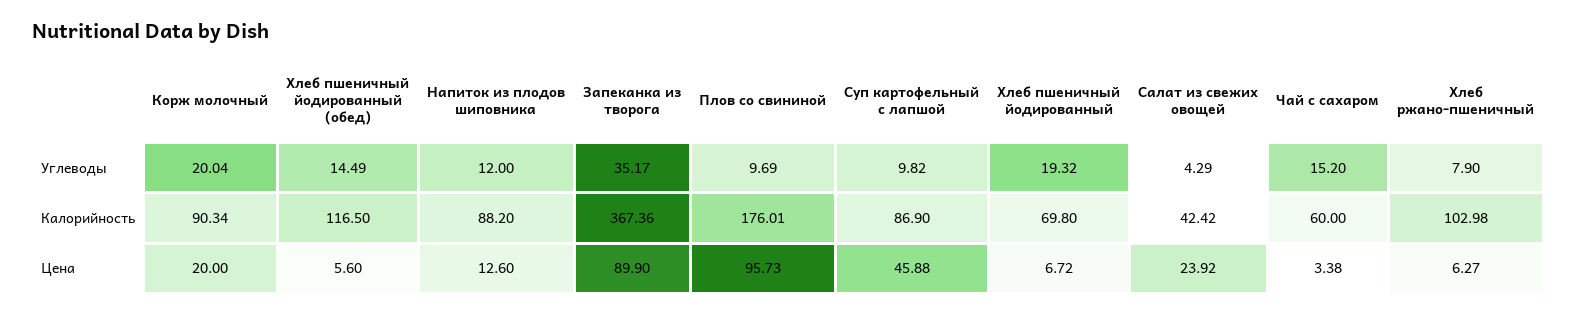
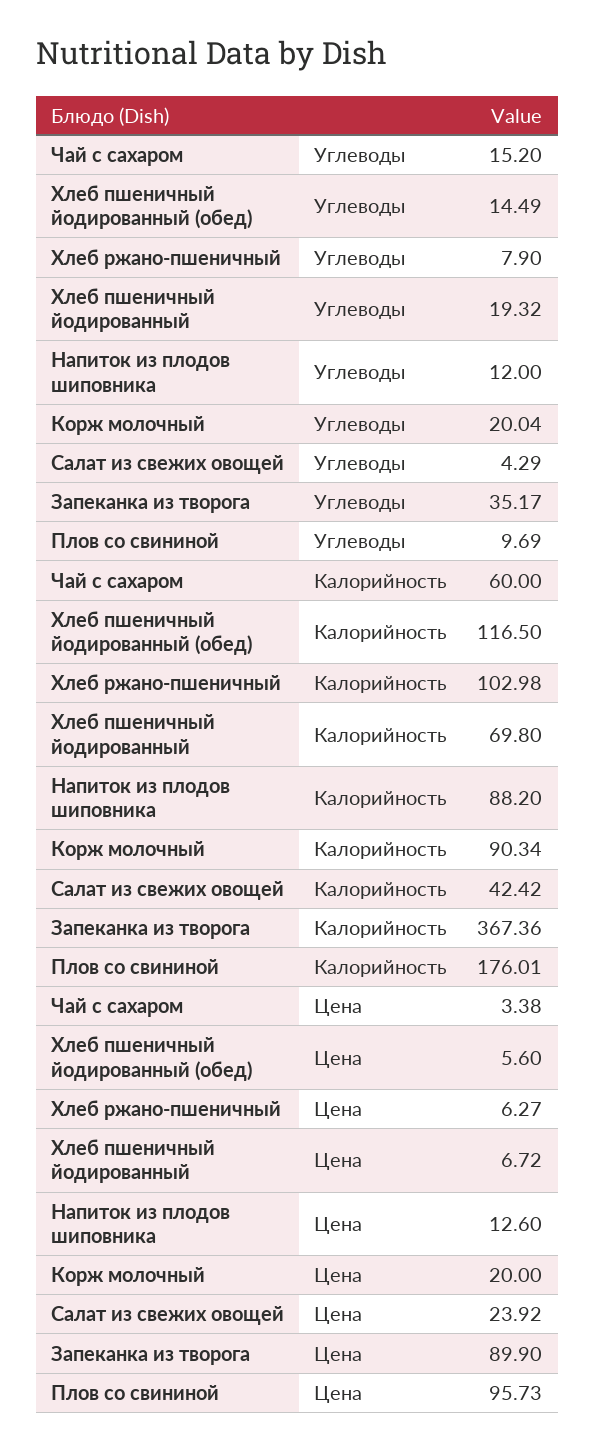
  {
    "Корж молочный": {
      "Углеводы": 20.04,
      "Калорийность": 90.34,
      "Цена": 20
    },
    "Хлеб пшеничный йодированный (обед)": {
      "Углеводы": 14.49,
      "Калорийность": 116.5,
      "Цена": 5.6
    },
    "Напиток из плодов шиповника": {
      "Углеводы": 12,
      "Калорийность": 88.2,
      "Цена": 12.6
    },
    "Запеканка из творога": {
      "Углеводы": 35.17,
      "Калорийность": 367.36,
      "Цена": 89.9
    },
    "Плов со свининой": {
      "Углеводы": 9.69,
      "Калорийность": 176.01,
      "Цена": 95.73
    },
-   "Суп картофельный с лапшой": {
-     "Углеводы": 9.82,
-     "Калорийность": 86.9,
-     "Цена": 45.88
-   },
    "Хлеб пшеничный йодированный": {
      "Углеводы": 19.32,
      "Калорийность": 69.8,
      "Цена": 6.72
    },
    "Салат из свежих овощей": {
      "Углеводы": 4.29,
      "Калорийность": 42.42,
      "Цена": 23.92
    },
    "Чай с сахаром": {
      "Углеводы": 15.2,
      "Калорийность": 60,
      "Цена": 3.38
    },
    "Хлеб ржано-пшеничный": {
      "Углеводы": 7.9,
      "Калорийность": 102.98,
      "Цена": 6.27
    }
  }

